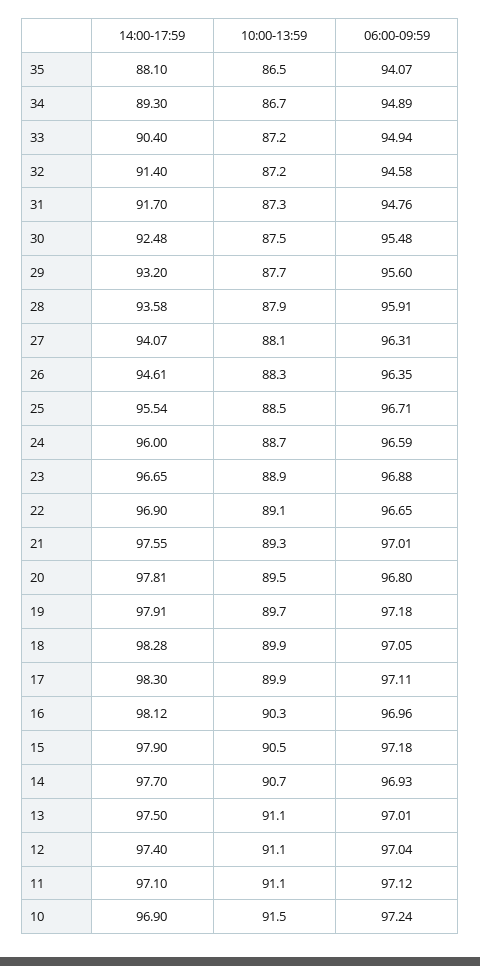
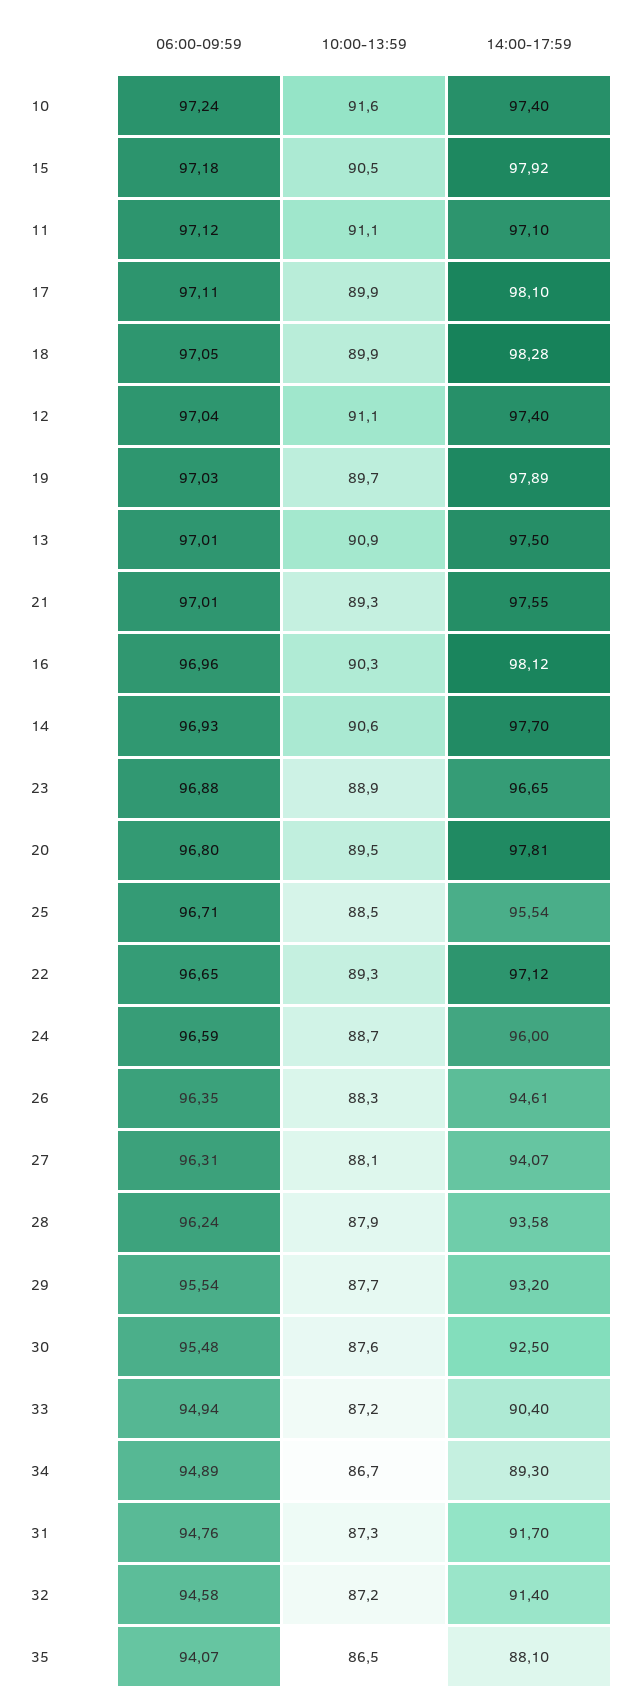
  {
    "14:00-17:59": {
      "35": 88.1,
      "34": 89.3,
      "33": 90.4,
      "32": 91.4,
      "31": 91.7,
-     "30": 92.48,
+     "30": 92.5,
      "29": 93.2,
      "28": 93.58,
      "27": 94.07,
      "26": 94.61,
      "25": 95.54,
      "24": 96,
      "23": 96.65,
-     "22": 96.9,
+     "22": 97.12,
      "21": 97.55,
      "20": 97.81,
-     "19": 97.91,
+     "19": 97.89,
      "18": 98.28,
-     "17": 98.3,
+     "17": 98.1,
      "16": 98.12,
-     "15": 97.9,
+     "15": 97.92,
      "14": 97.7,
      "13": 97.5,
      "12": 97.4,
      "11": 97.1,
-     "10": 96.9
+     "10": 97.4
    },
    "10:00-13:59": {
      "35": 86.5,
      "34": 86.7,
      "33": 87.2,
      "32": 87.2,
      "31": 87.3,
-     "30": 87.5,
+     "30": 87.6,
      "29": 87.7,
      "28": 87.9,
      "27": 88.1,
      "26": 88.3,
      "25": 88.5,
      "24": 88.7,
      "23": 88.9,
-     "22": 89.1,
+     "22": 89.3,
      "21": 89.3,
      "20": 89.5,
      "19": 89.7,
      "18": 89.9,
      "17": 89.9,
      "16": 90.3,
      "15": 90.5,
-     "14": 90.7,
+     "14": 90.6,
-     "13": 91.1,
+     "13": 90.9,
      "12": 91.1,
      "11": 91.1,
-     "10": 91.5
+     "10": 91.6
    },
    "06:00-09:59": {
      "35": 94.07,
      "34": 94.89,
      "33": 94.94,
      "32": 94.58,
      "31": 94.76,
      "30": 95.48,
-     "29": 95.6,
+     "29": 95.54,
-     "28": 95.91,
+     "28": 96.24,
      "27": 96.31,
      "26": 96.35,
      "25": 96.71,
      "24": 96.59,
      "23": 96.88,
      "22": 96.65,
      "21": 97.01,
      "20": 96.8,
-     "19": 97.18,
+     "19": 97.03,
      "18": 97.05,
      "17": 97.11,
      "16": 96.96,
      "15": 97.18,
      "14": 96.93,
      "13": 97.01,
      "12": 97.04,
      "11": 97.12,
      "10": 97.24
    }
  }

